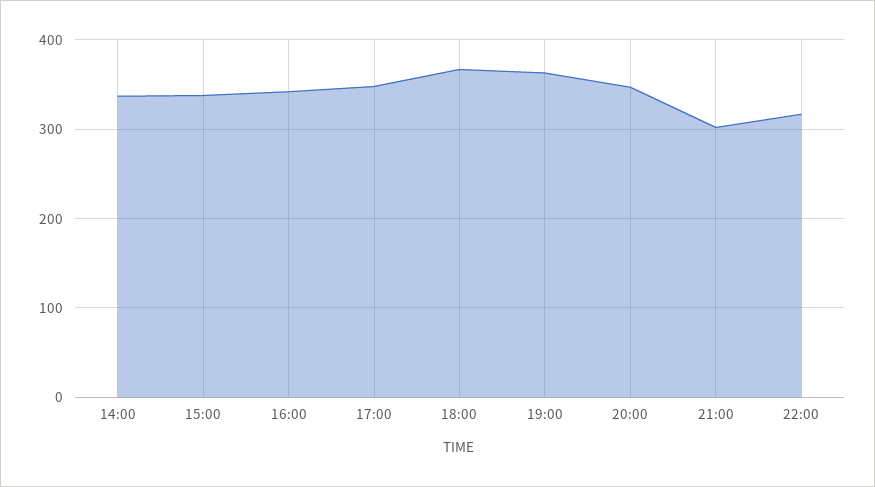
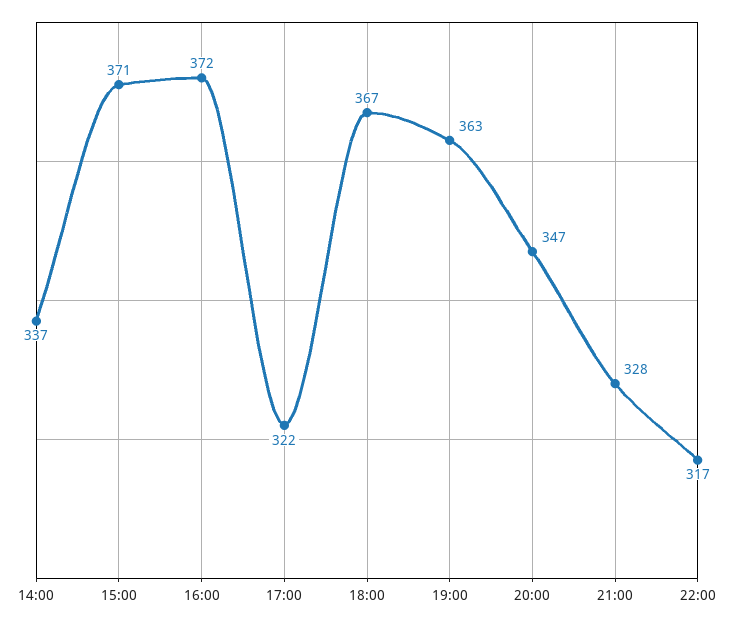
  {
    "14:00": 337,
-   "15:00": 340,
+   "15:00": 371,
-   "16:00": 340,
+   "16:00": 372,
-   "17:00": 350,
+   "17:00": 322,
    "18:00": 367,
    "19:00": 363,
    "20:00": 347,
-   "21:00": 300,
+   "21:00": 328,
    "22:00": 317
  }

